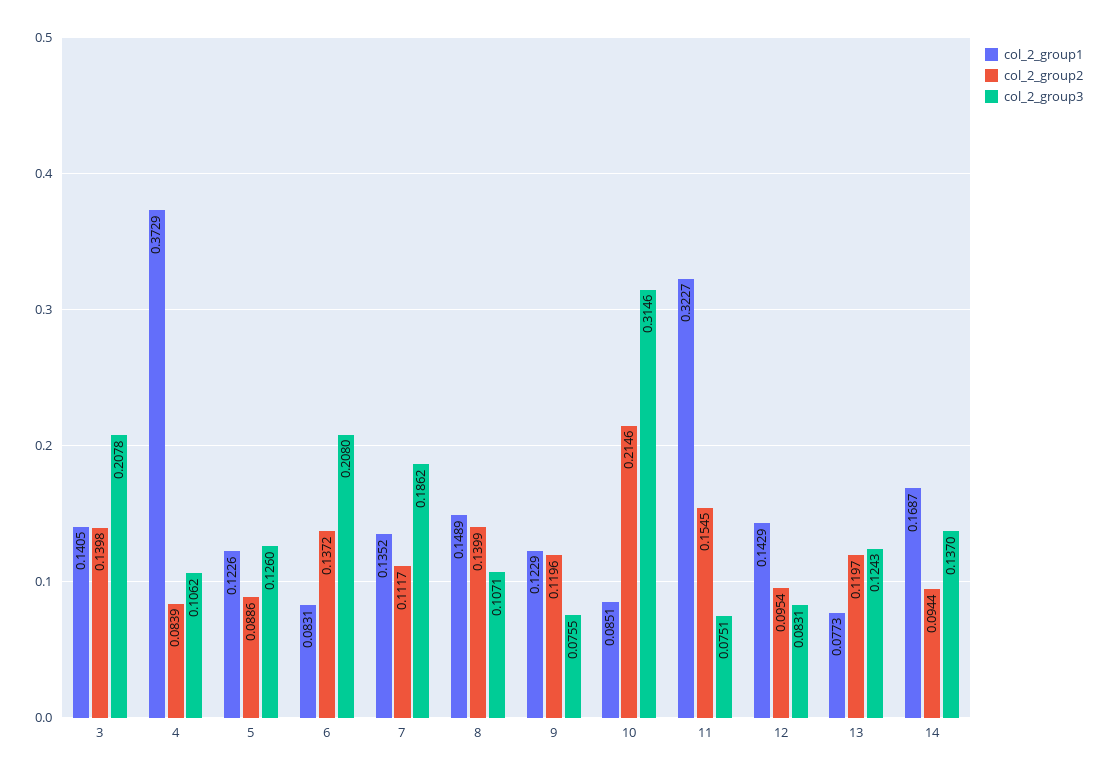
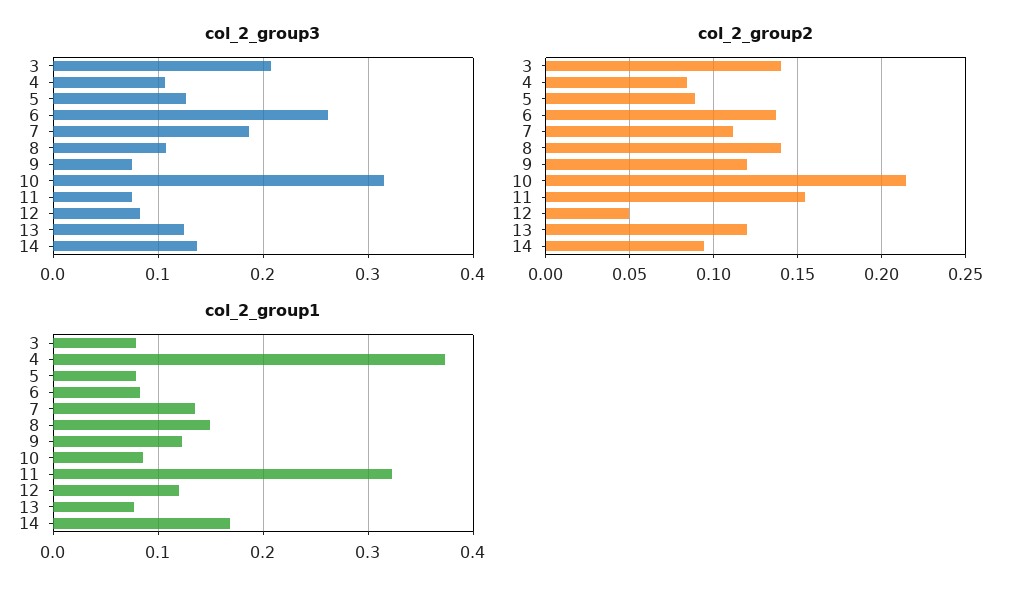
  {
    "col_2_group1": {
-     "3": 0.1405,
+     "3": 0.08,
      "4": 0.3729,
-     "5": 0.1226,
+     "5": 0.08,
      "6": 0.0831,
      "7": 0.1352,
      "8": 0.1489,
      "9": 0.1229,
      "10": 0.0851,
      "11": 0.3227,
-     "12": 0.1429,
+     "12": 0.12,
      "13": 0.0773,
      "14": 0.1687
    },
    "col_2_group2": {
      "3": 0.1398,
      "4": 0.0839,
      "5": 0.0886,
      "6": 0.1372,
      "7": 0.1117,
      "8": 0.1399,
      "9": 0.1196,
      "10": 0.2146,
      "11": 0.1545,
-     "12": 0.0954,
+     "12": 0.05,
      "13": 0.1197,
      "14": 0.0944
    },
    "col_2_group3": {
      "3": 0.2078,
      "4": 0.1062,
      "5": 0.126,
-     "6": 0.208,
+     "6": 0.26,
      "7": 0.1862,
      "8": 0.1071,
      "9": 0.0755,
      "10": 0.3146,
      "11": 0.0751,
      "12": 0.0831,
      "13": 0.1243,
      "14": 0.137
    }
  }

